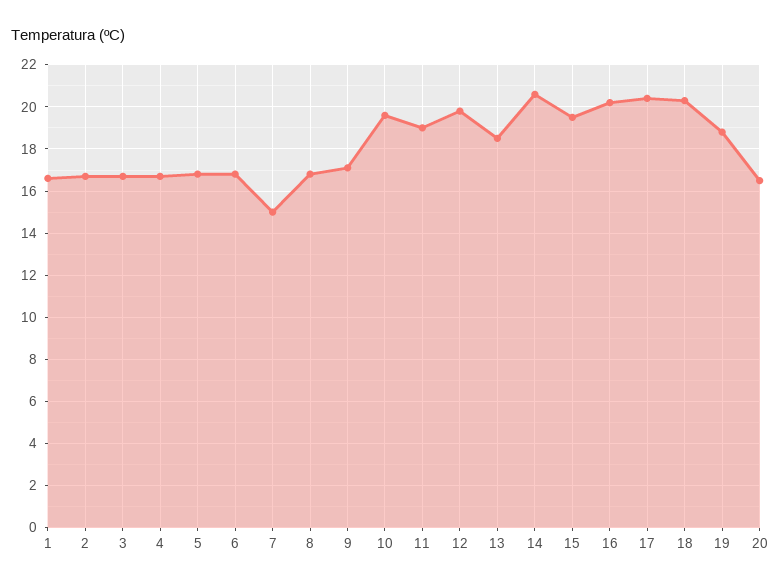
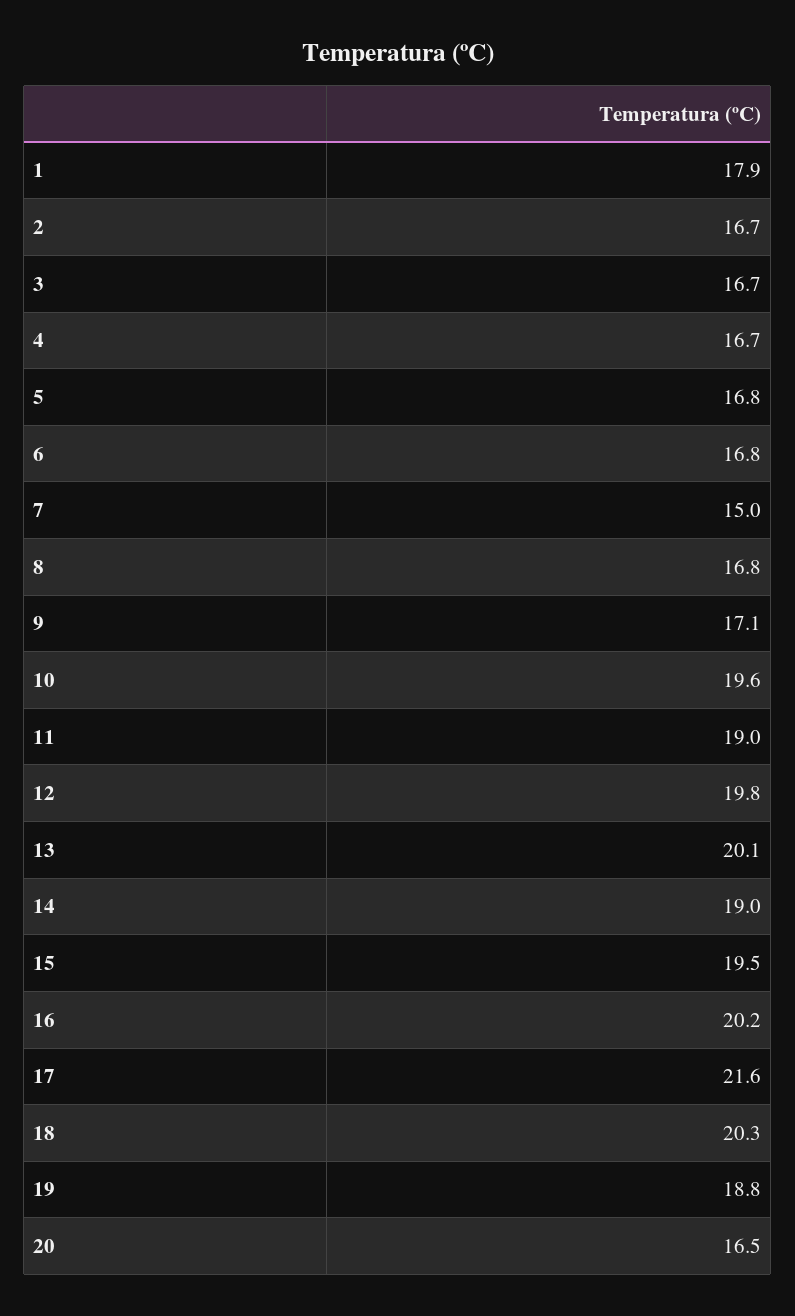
  {
-   "1": 16.5,
+   "1": 17.9,
    "2": 16.7,
    "3": 16.7,
    "4": 16.7,
    "5": 16.8,
    "6": 16.8,
    "7": 15,
    "8": 16.8,
    "9": 17.1,
    "10": 19.6,
    "11": 19,
    "12": 19.8,
-   "13": 18.5,
+   "13": 20.1,
-   "14": 20.5,
+   "14": 19,
    "15": 19.5,
    "16": 20.2,
-   "17": 20.5,
+   "17": 21.6,
    "18": 20.3,
    "19": 18.8,
    "20": 16.5
  }

